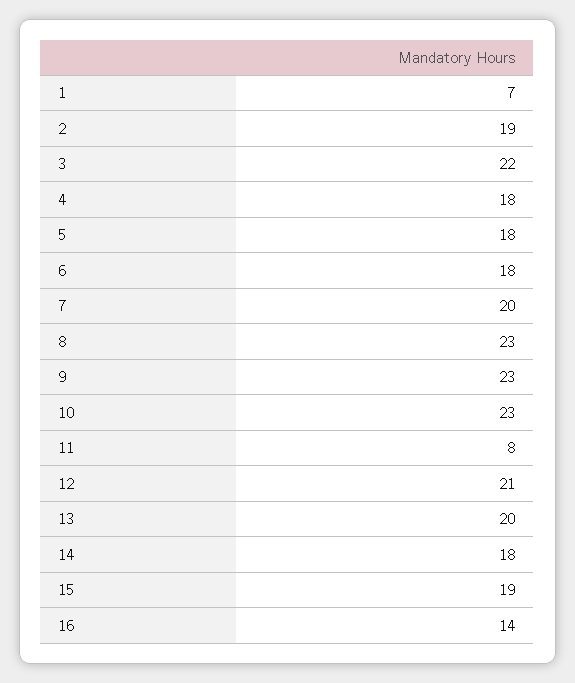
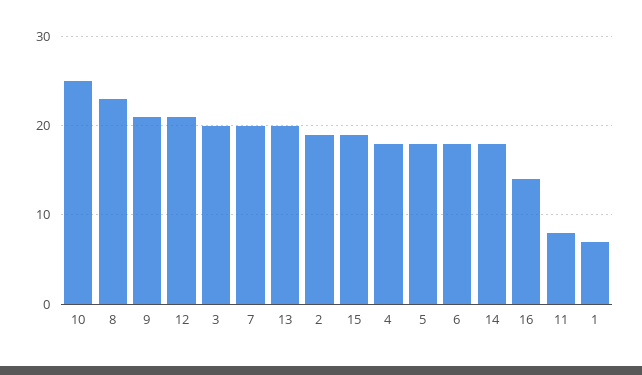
  {
    "1": 7,
    "2": 19,
-   "3": 22,
+   "3": 20,
    "4": 18,
    "5": 18,
    "6": 18,
    "7": 20,
    "8": 23,
-   "9": 23,
+   "9": 21,
-   "10": 23,
+   "10": 25,
    "11": 8,
    "12": 21,
    "13": 20,
    "14": 18,
    "15": 19,
    "16": 14
  }

